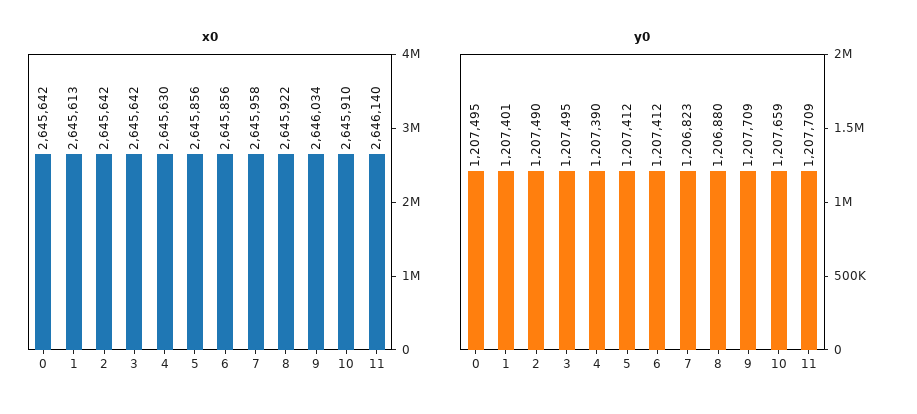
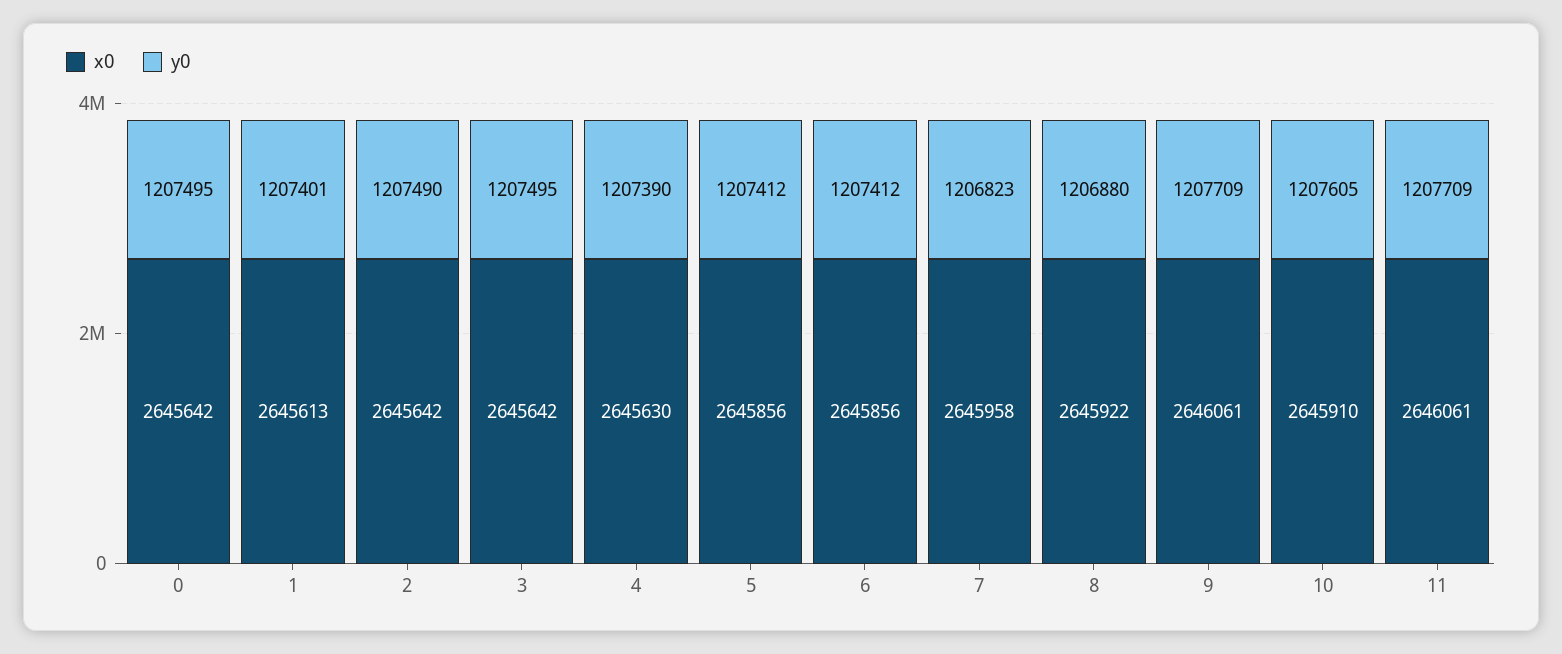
  {
    "x0": {
      "0": 2645642,
      "1": 2645613,
      "2": 2645642,
      "3": 2645642,
      "4": 2645630,
      "5": 2645856,
      "6": 2645856,
      "7": 2645958,
      "8": 2645922,
-     "9": 2646034,
+     "9": 2646061,
      "10": 2645910,
-     "11": 2646140
+     "11": 2646061
    },
    "y0": {
      "0": 1207495,
      "1": 1207401,
      "2": 1207490,
      "3": 1207495,
      "4": 1207390,
      "5": 1207412,
      "6": 1207412,
      "7": 1206823,
      "8": 1206880,
      "9": 1207709,
-     "10": 1207659,
+     "10": 1207605,
      "11": 1207709
    }
  }

